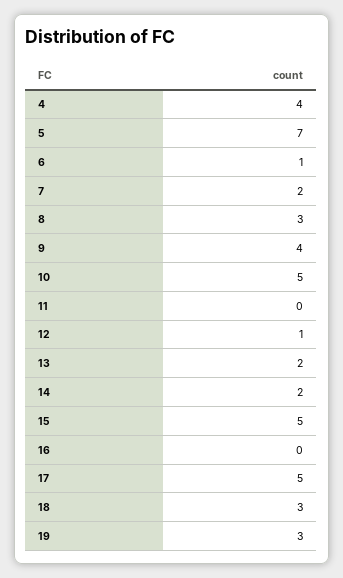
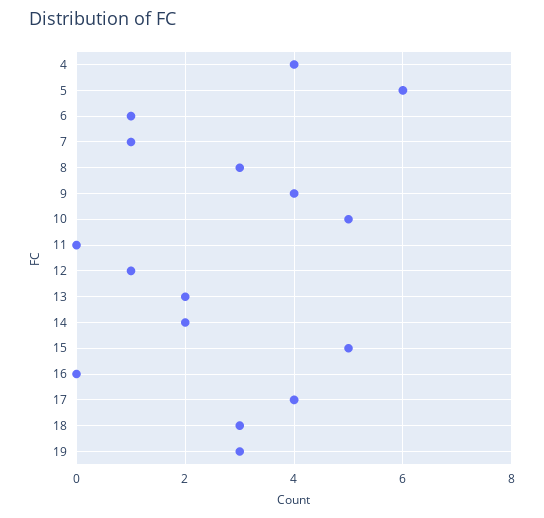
  {
    "4": 4,
-   "5": 7,
+   "5": 6,
    "6": 1,
-   "7": 2,
+   "7": 1,
    "8": 3,
    "9": 4,
    "10": 5,
    "11": 0,
    "12": 1,
    "13": 2,
    "14": 2,
    "15": 5,
    "16": 0,
-   "17": 5,
+   "17": 4,
    "18": 3,
    "19": 3
  }

